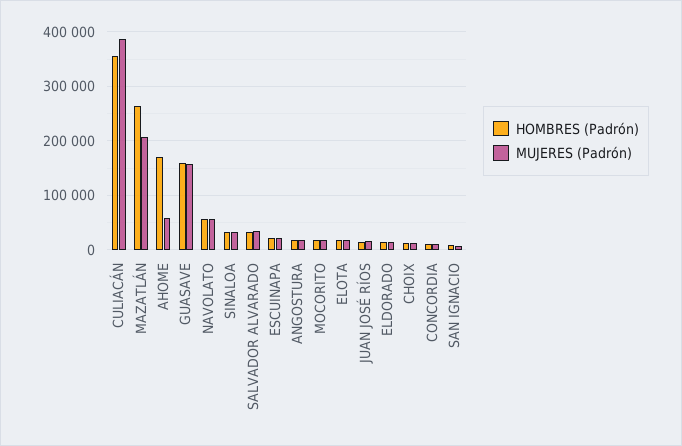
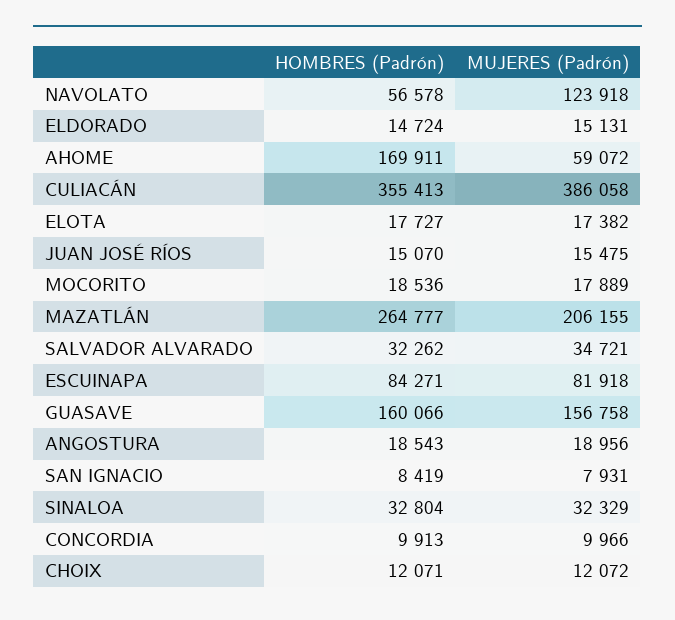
  {
    "HOMBRES (Padrón)": {
      "CULIACÁN": 355413,
      "MAZATLÁN": 264777,
      "AHOME": 169911,
      "GUASAVE": 160066,
      "NAVOLATO": 56578,
      "SINALOA": 32804,
      "SALVADOR ALVARADO": 32262,
-     "ESCUINAPA": 20000,
+     "ESCUINAPA": 84271,
      "ANGOSTURA": 18543,
      "MOCORITO": 18536,
      "ELOTA": 17727,
      "JUAN JOSÉ RÍOS": 15070,
      "ELDORADO": 14724,
      "CHOIX": 12071,
      "CONCORDIA": 9913,
      "SAN IGNACIO": 8419
    },
    "MUJERES (Padrón)": {
      "CULIACÁN": 386058,
      "MAZATLÁN": 206155,
      "AHOME": 59072,
      "GUASAVE": 156758,
-     "NAVOLATO": 60000,
+     "NAVOLATO": 123918,
      "SINALOA": 32329,
      "SALVADOR ALVARADO": 34721,
-     "ESCUINAPA": 20000,
+     "ESCUINAPA": 81918,
      "ANGOSTURA": 18956,
      "MOCORITO": 17889,
      "ELOTA": 17382,
      "JUAN JOSÉ RÍOS": 15475,
      "ELDORADO": 15131,
      "CHOIX": 12072,
      "CONCORDIA": 9966,
      "SAN IGNACIO": 7931
    }
  }

